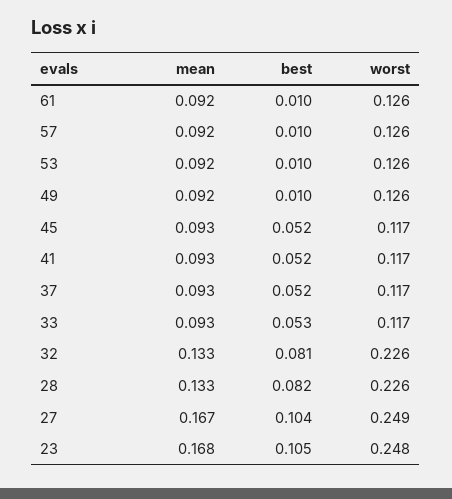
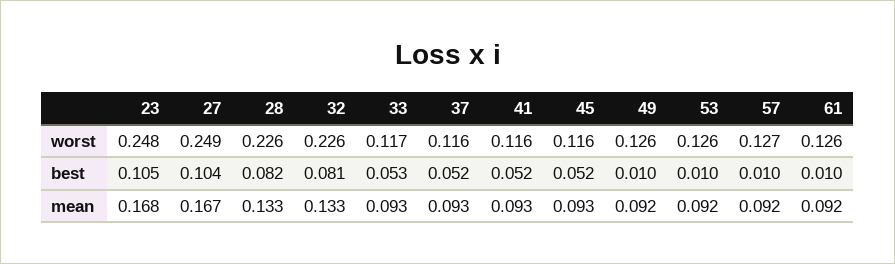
  {
    "mean": {
      "61": 0.092,
      "57": 0.092,
      "53": 0.092,
      "49": 0.092,
      "45": 0.093,
      "41": 0.093,
      "37": 0.093,
      "33": 0.093,
      "32": 0.133,
      "28": 0.133,
      "27": 0.167,
      "23": 0.168
    },
    "best": {
      "61": 0.01,
      "57": 0.01,
      "53": 0.01,
      "49": 0.01,
      "45": 0.052,
      "41": 0.052,
      "37": 0.052,
      "33": 0.053,
      "32": 0.081,
      "28": 0.082,
      "27": 0.104,
      "23": 0.105
    },
    "worst": {
      "61": 0.126,
-     "57": 0.126,
+     "57": 0.127,
      "53": 0.126,
      "49": 0.126,
-     "45": 0.117,
+     "45": 0.116,
-     "41": 0.117,
+     "41": 0.116,
-     "37": 0.117,
+     "37": 0.116,
      "33": 0.117,
      "32": 0.226,
      "28": 0.226,
      "27": 0.249,
      "23": 0.248
    }
  }

